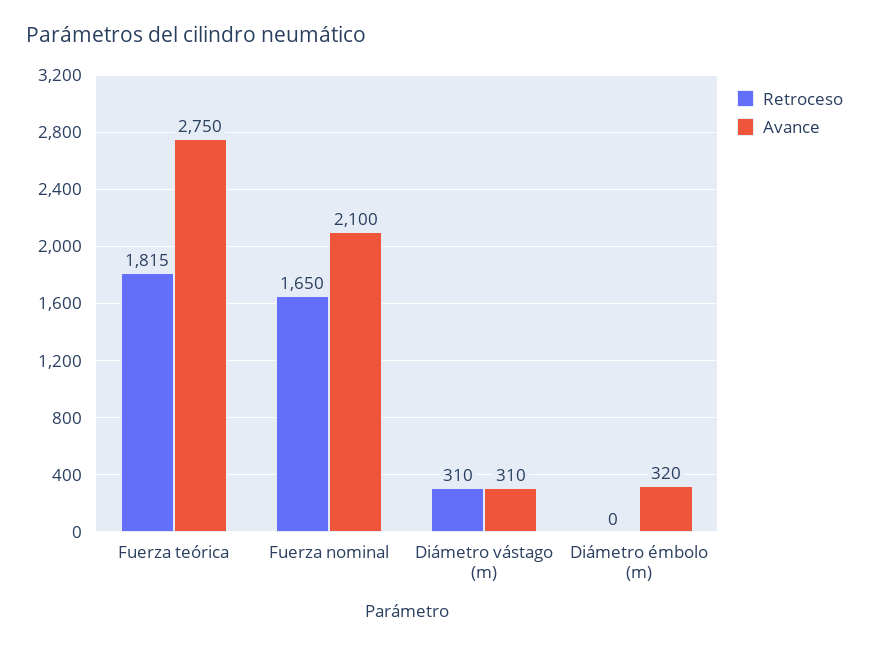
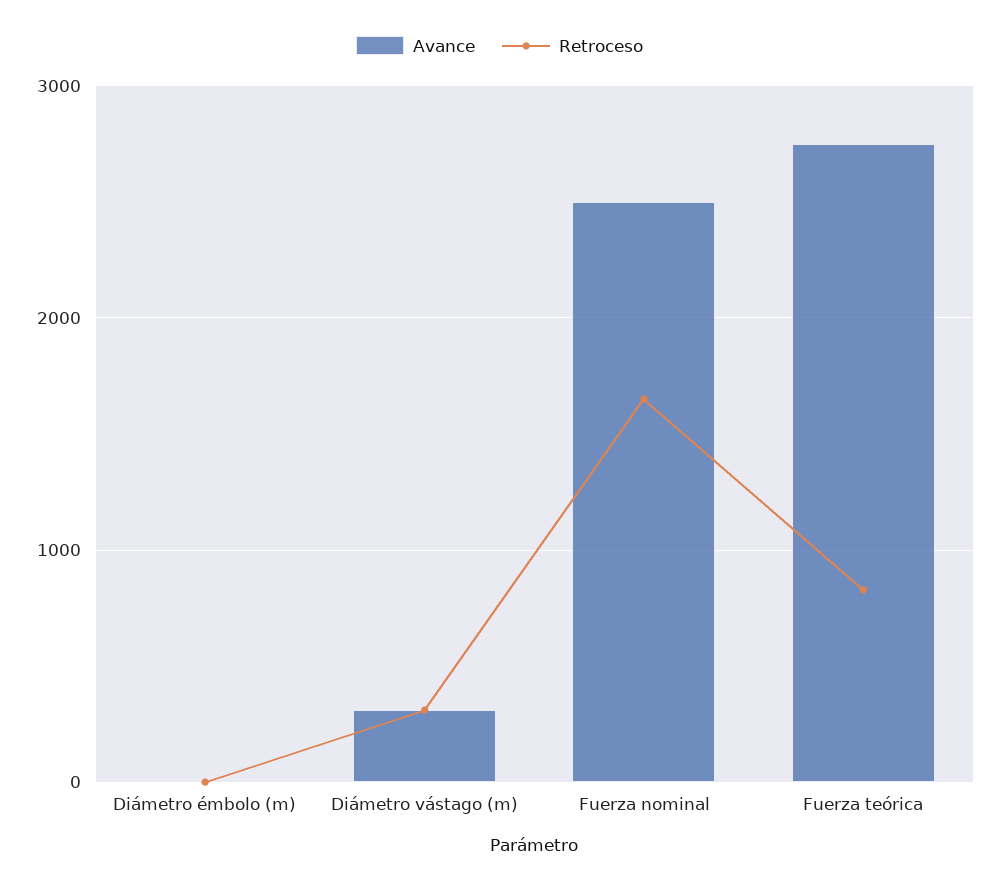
  {
    "Retroceso": {
-     "Fuerza teórica": 1815,
+     "Fuerza teórica": 800,
      "Fuerza nominal": 1650,
      "Diámetro vástago (m)": 310,
      "Diámetro émbolo (m)": 0
    },
    "Avance": {
      "Fuerza teórica": 2750,
-     "Fuerza nominal": 2100,
+     "Fuerza nominal": 2500,
      "Diámetro vástago (m)": 310,
-     "Diámetro émbolo (m)": 320
+     "Diámetro émbolo (m)": 0
    }
  }

